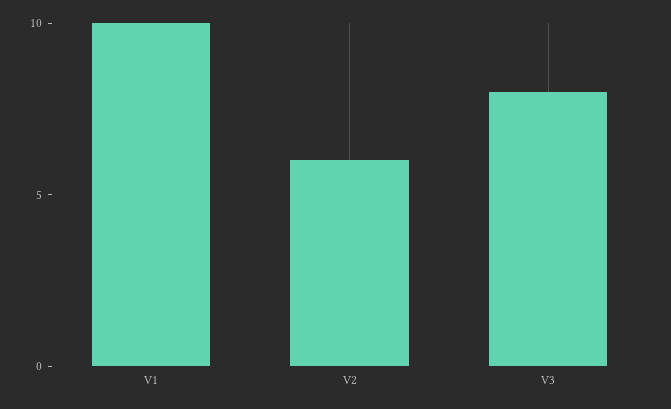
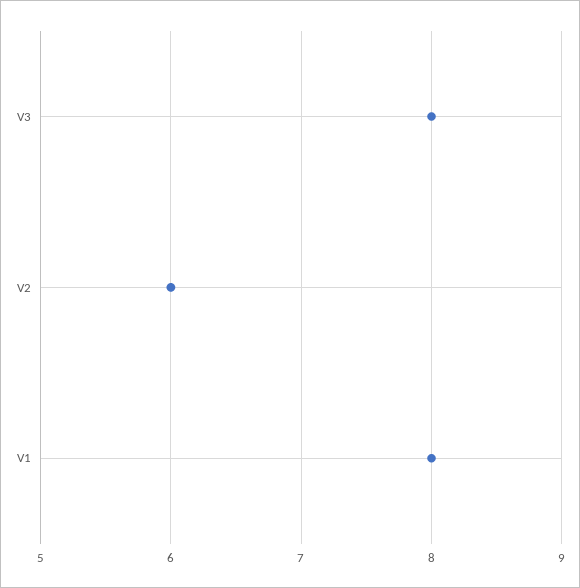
  {
-   "V1": 10,
+   "V1": 8,
    "V2": 6,
    "V3": 8
  }

